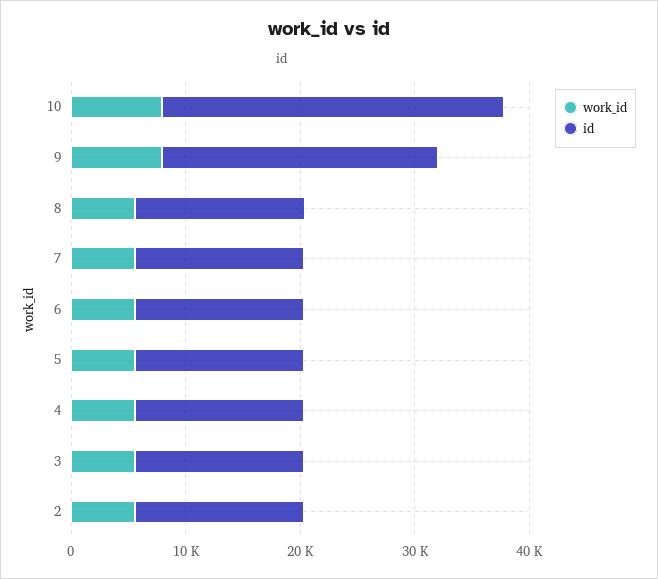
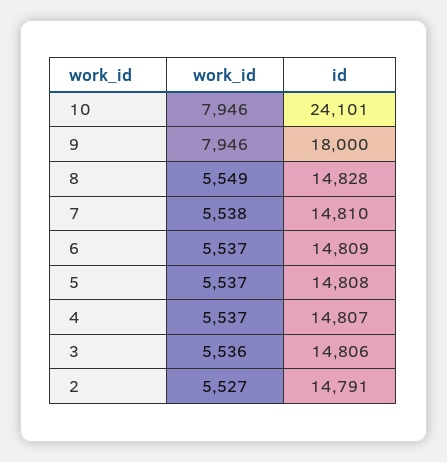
  {
    "work_id": {
      "10": 7946,
      "9": 7946,
      "8": 5549,
      "7": 5538,
      "6": 5537,
      "5": 5537,
      "4": 5537,
      "3": 5536,
      "2": 5527
    },
    "id": {
-     "10": 30000,
+     "10": 24101,
-     "9": 24000,
+     "9": 18000,
      "8": 14828,
      "7": 14810,
      "6": 14809,
      "5": 14808,
      "4": 14807,
      "3": 14806,
      "2": 14791
    }
  }

